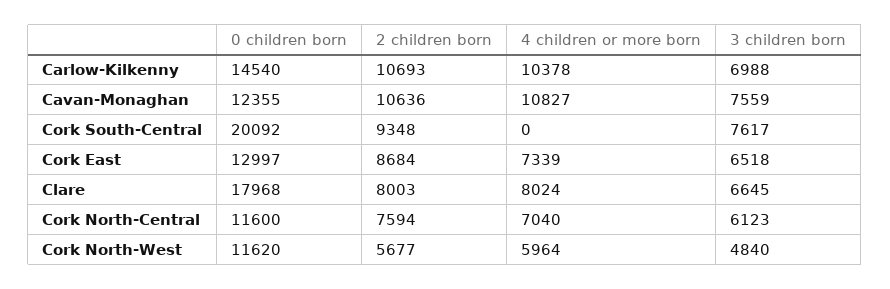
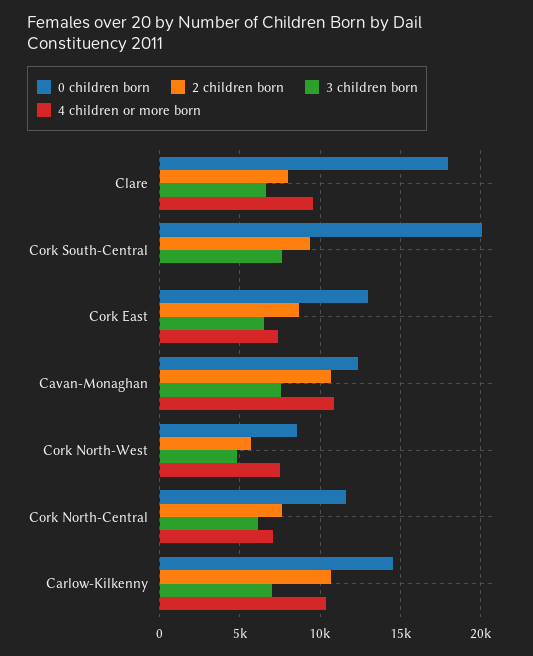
  {
    "0 children born": {
      "Carlow-Kilkenny": 14540,
      "Cavan-Monaghan": 12355,
      "Cork South-Central": 20092,
      "Cork East": 12997,
      "Clare": 17968,
      "Cork North-Central": 11600,
-     "Cork North-West": 11620
+     "Cork North-West": 8500
    },
    "2 children born": {
      "Carlow-Kilkenny": 10693,
      "Cavan-Monaghan": 10636,
      "Cork South-Central": 9348,
      "Cork East": 8684,
      "Clare": 8003,
      "Cork North-Central": 7594,
      "Cork North-West": 5677
    },
    "4 children or more born": {
      "Carlow-Kilkenny": 10378,
      "Cavan-Monaghan": 10827,
      "Cork South-Central": 0,
      "Cork East": 7339,
-     "Clare": 8024,
+     "Clare": 9500,
      "Cork North-Central": 7040,
-     "Cork North-West": 5964
+     "Cork North-West": 7500
    },
    "3 children born": {
      "Carlow-Kilkenny": 6988,
      "Cavan-Monaghan": 7559,
      "Cork South-Central": 7617,
      "Cork East": 6518,
      "Clare": 6645,
      "Cork North-Central": 6123,
      "Cork North-West": 4840
    }
  }

